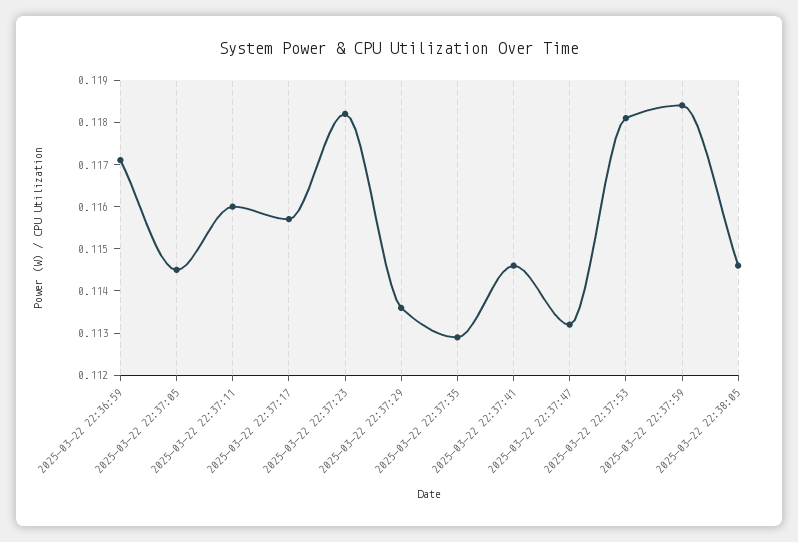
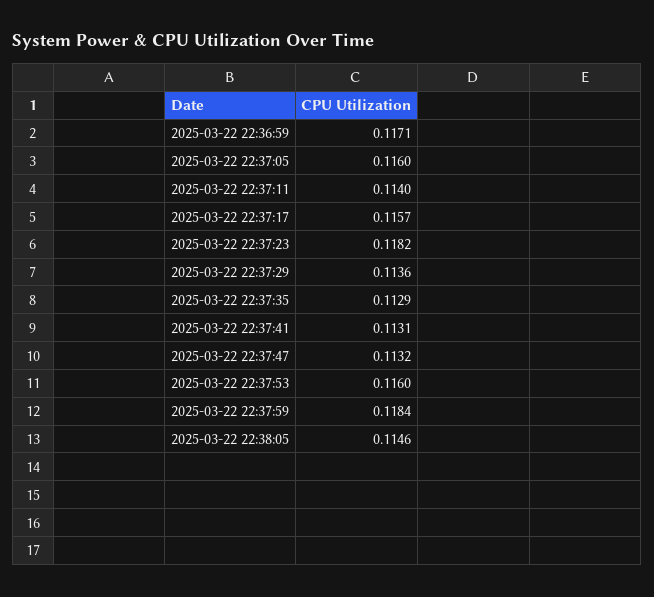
  {
    "2025-03-22 22:36:59": 0.1171,
-   "2025-03-22 22:37:05": 0.1145,
+   "2025-03-22 22:37:05": 0.116,
-   "2025-03-22 22:37:11": 0.116,
+   "2025-03-22 22:37:11": 0.114,
    "2025-03-22 22:37:17": 0.1157,
    "2025-03-22 22:37:23": 0.1182,
    "2025-03-22 22:37:29": 0.1136,
    "2025-03-22 22:37:35": 0.1129,
-   "2025-03-22 22:37:41": 0.1145,
+   "2025-03-22 22:37:41": 0.1131,
    "2025-03-22 22:37:47": 0.1132,
-   "2025-03-22 22:37:53": 0.118,
+   "2025-03-22 22:37:53": 0.116,
    "2025-03-22 22:37:59": 0.1184,
    "2025-03-22 22:38:05": 0.1146
  }

